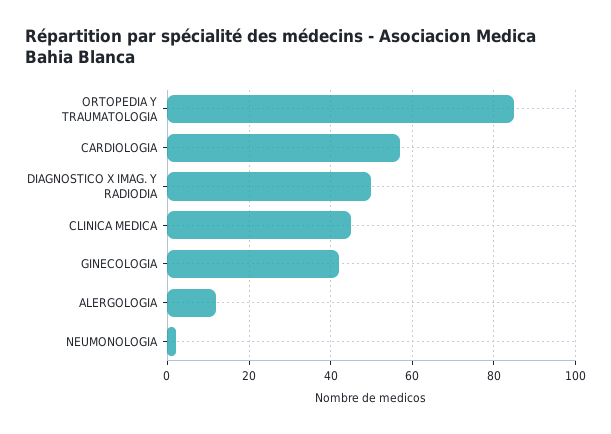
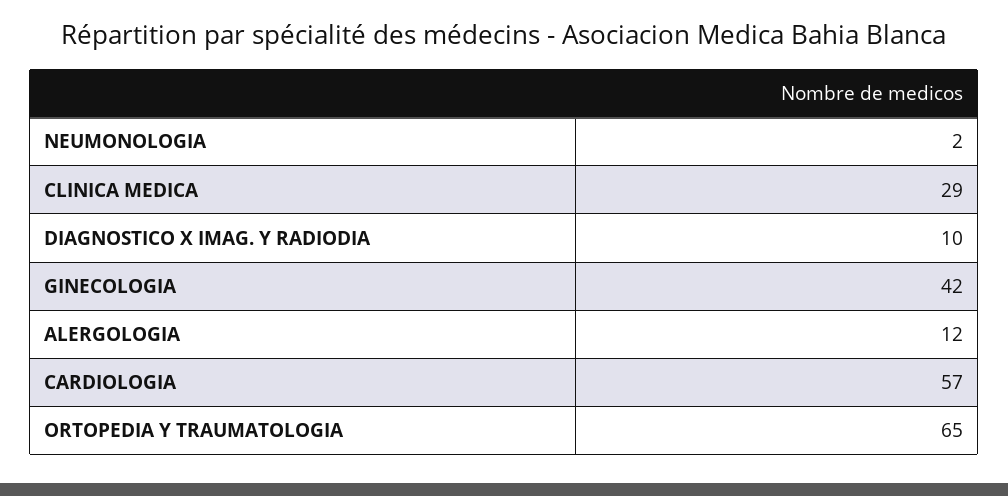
  {
-   "ORTOPEDIA Y TRAUMATOLOGIA": 85,
+   "ORTOPEDIA Y TRAUMATOLOGIA": 65,
    "CARDIOLOGIA": 57,
-   "DIAGNOSTICO X IMAG. Y RADIODIA": 50,
+   "DIAGNOSTICO X IMAG. Y RADIODIA": 10,
-   "CLINICA MEDICA": 45,
+   "CLINICA MEDICA": 29,
    "GINECOLOGIA": 42,
    "ALERGOLOGIA": 12,
    "NEUMONOLOGIA": 2
  }

